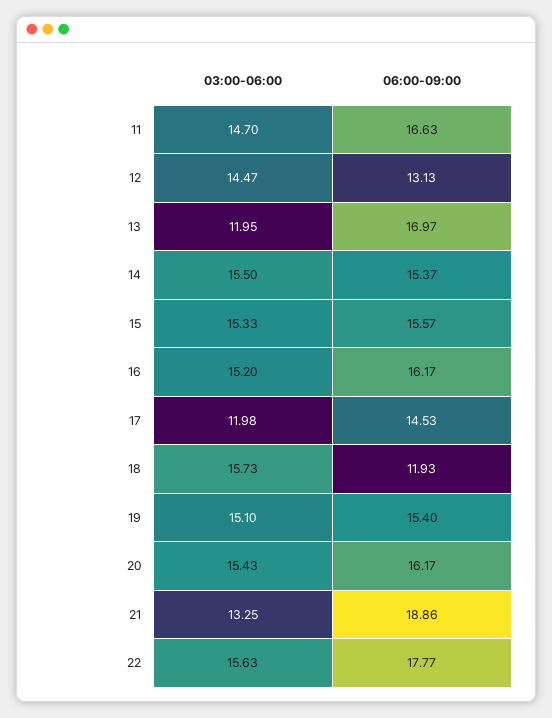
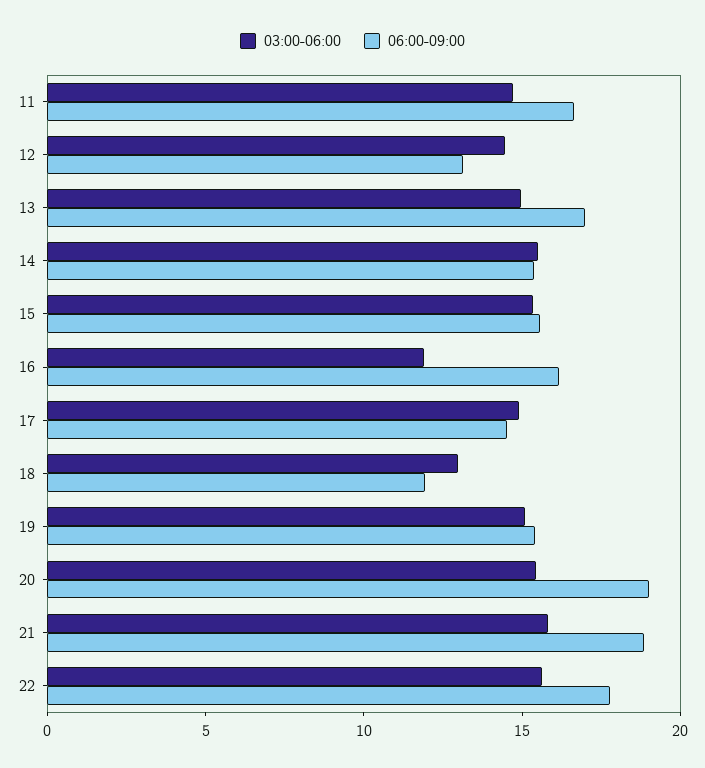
  {
    "03:00-06:00": {
      "11": 14.7,
      "12": 14.47,
-     "13": 11.95,
+     "13": 15,
      "14": 15.5,
      "15": 15.33,
-     "16": 15.2,
+     "16": 12,
-     "17": 11.98,
+     "17": 15,
-     "18": 15.73,
+     "18": 13,
      "19": 15.1,
      "20": 15.43,
-     "21": 13.25,
+     "21": 16,
      "22": 15.63
    },
    "06:00-09:00": {
      "11": 16.63,
      "12": 13.13,
      "13": 16.97,
      "14": 15.37,
      "15": 15.57,
      "16": 16.17,
      "17": 14.53,
      "18": 11.93,
      "19": 15.4,
-     "20": 16.17,
+     "20": 19,
      "21": 18.86,
      "22": 17.77
    }
  }

